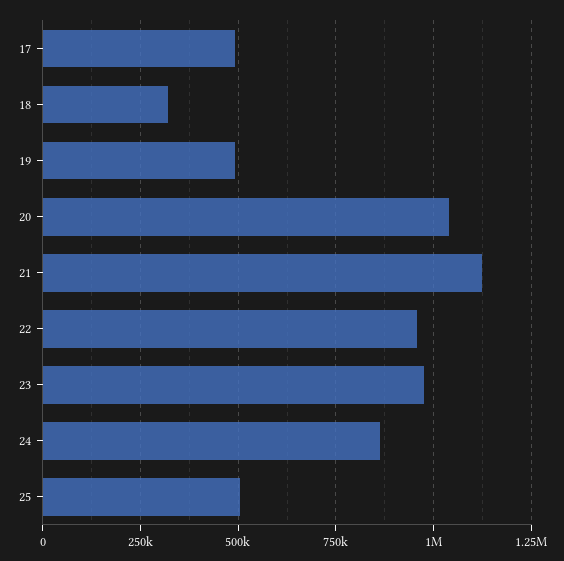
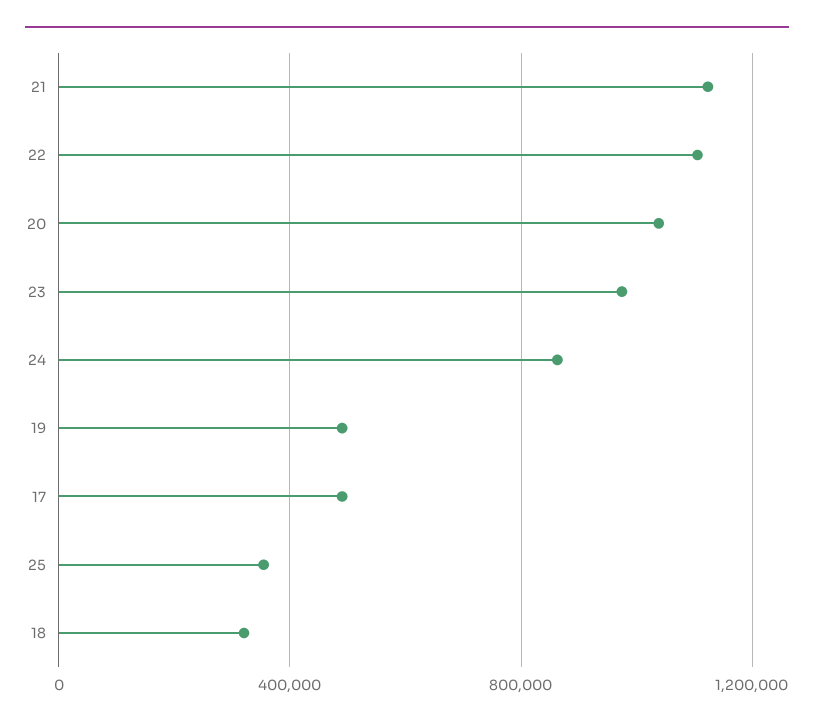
  {
    "17": 500000,
    "18": 325000,
    "19": 500000,
    "20": 1050000,
    "21": 1125000,
-   "22": 950000,
+   "22": 1100000,
    "23": 975000,
    "24": 875000,
-   "25": 500000
+   "25": 350000
  }

